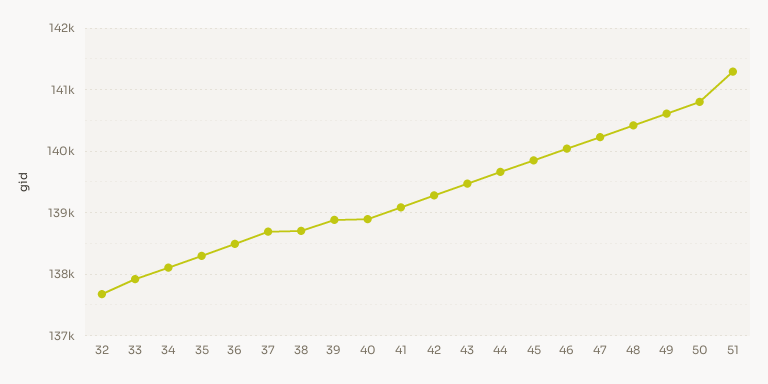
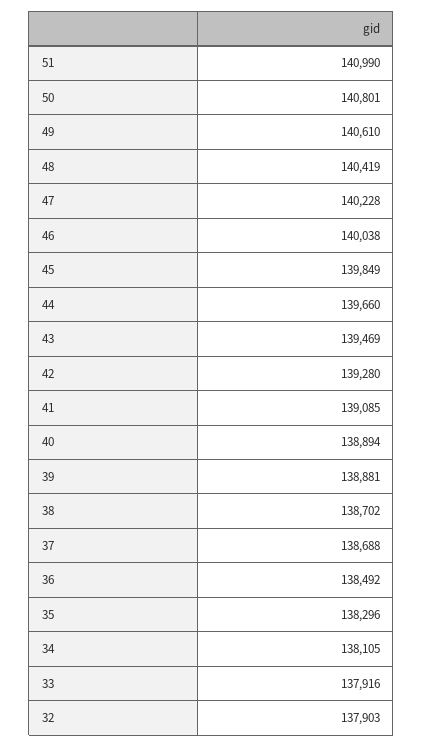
  {
-   "32": 137700,
+   "32": 137903,
    "33": 137916,
    "34": 138105,
    "35": 138296,
    "36": 138492,
    "37": 138688,
    "38": 138702,
    "39": 138881,
    "40": 138894,
    "41": 139085,
    "42": 139280,
    "43": 139469,
    "44": 139660,
    "45": 139849,
    "46": 140038,
    "47": 140228,
    "48": 140419,
    "49": 140610,
    "50": 140801,
-   "51": 141300
+   "51": 140990
  }

